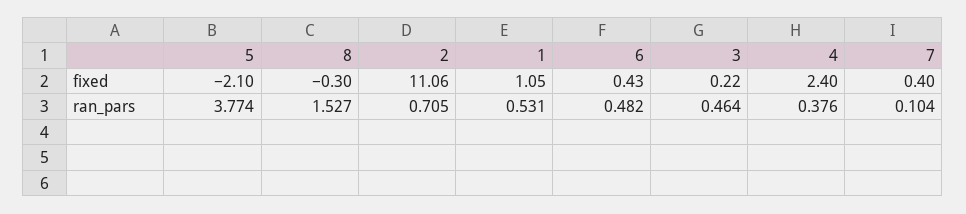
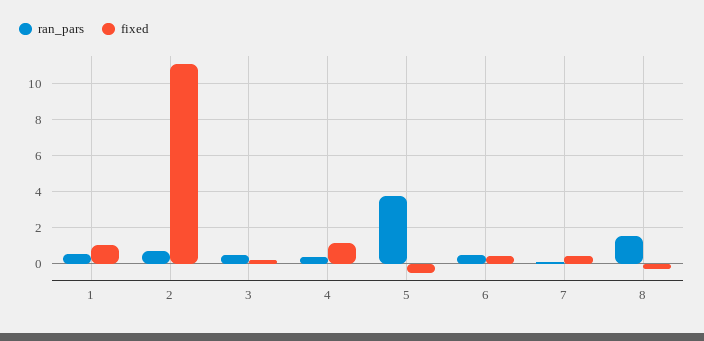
  {
    "fixed": {
-     "5": -2.1,
+     "5": -0.5,
      "8": -0.3,
      "2": 11.06,
      "1": 1.05,
      "6": 0.43,
      "3": 0.22,
-     "4": 2.4,
+     "4": 1,
      "7": 0.4
    },
    "ran_pars": {
      "5": 3.774,
      "8": 1.527,
      "2": 0.705,
      "1": 0.531,
      "6": 0.482,
      "3": 0.464,
      "4": 0.376,
      "7": 0.104
    }
  }

